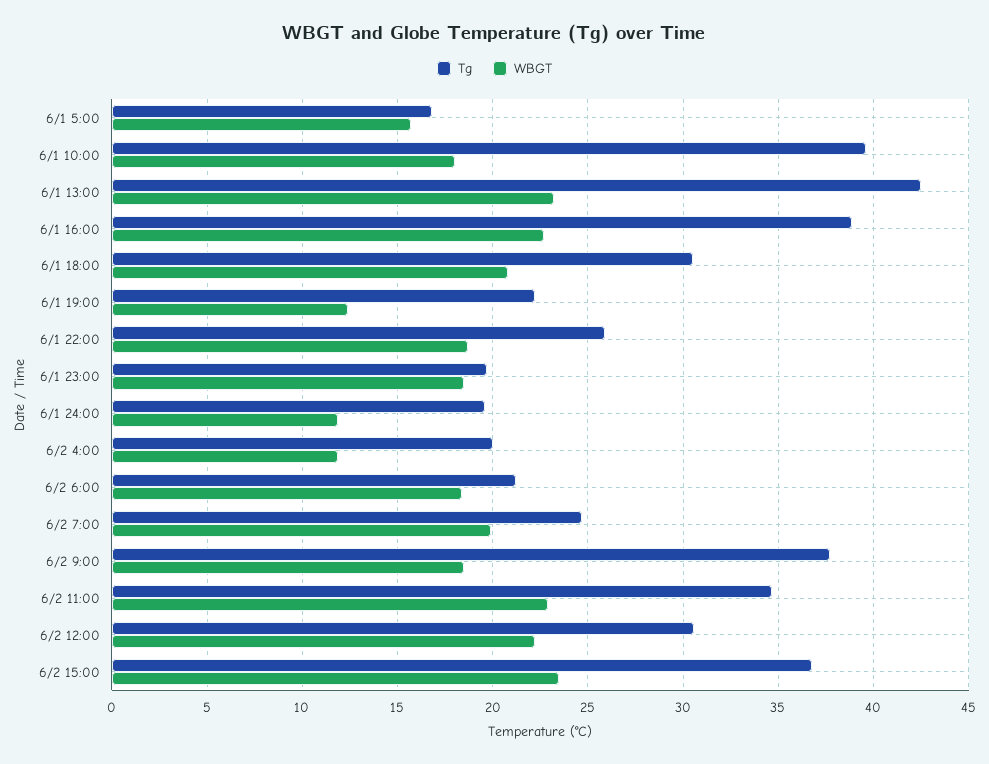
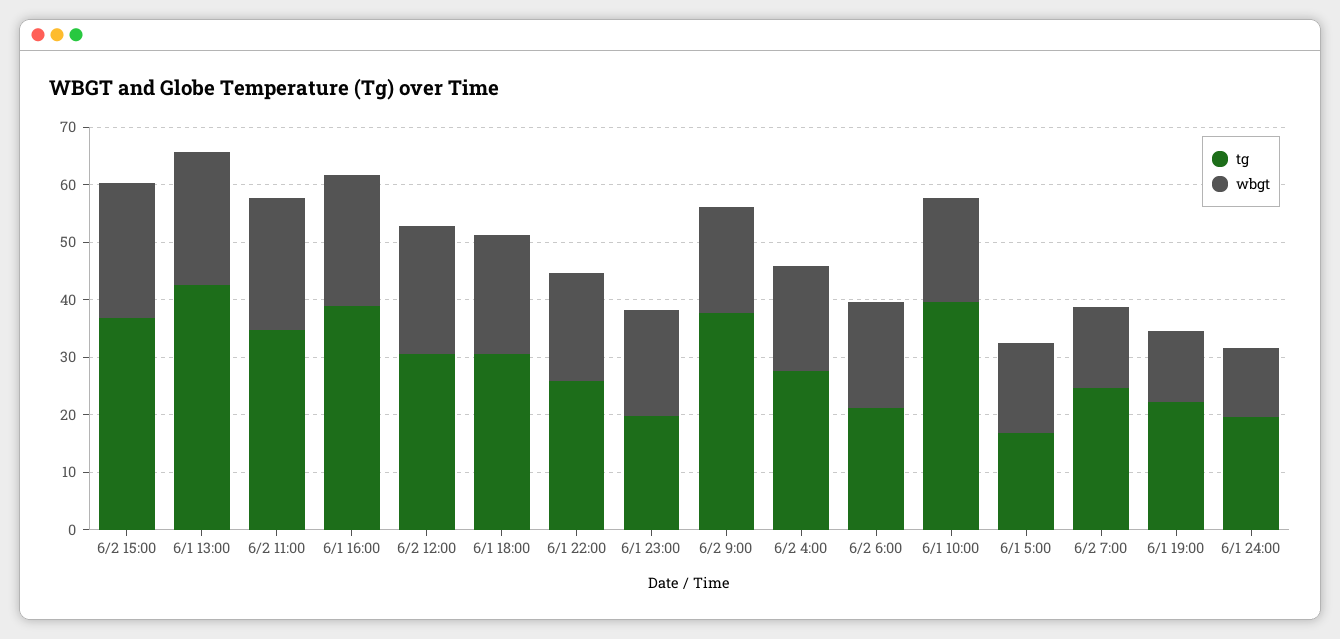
  {
    "Tg": {
      "6/1 5:00": 17,
      "6/1 10:00": 39.5,
      "6/1 13:00": 42.5,
      "6/1 16:00": 39,
      "6/1 18:00": 30.5,
      "6/1 19:00": 22,
      "6/1 22:00": 26,
      "6/1 23:00": 19.5,
      "6/1 24:00": 19.5,
-     "6/2 4:00": 20,
+     "6/2 4:00": 28,
      "6/2 6:00": 21,
      "6/2 7:00": 24.5,
      "6/2 9:00": 37.5,
      "6/2 11:00": 34.5,
      "6/2 12:00": 30.5,
      "6/2 15:00": 37
    },
    "WBGT": {
      "6/1 5:00": 15.5,
      "6/1 10:00": 18,
      "6/1 13:00": 23,
      "6/1 16:00": 22.5,
      "6/1 18:00": 21,
      "6/1 19:00": 12.5,
      "6/1 22:00": 18.5,
      "6/1 23:00": 18.5,
      "6/1 24:00": 12,
-     "6/2 4:00": 12,
+     "6/2 4:00": 18,
      "6/2 6:00": 18.5,
-     "6/2 7:00": 20,
+     "6/2 7:00": 14,
      "6/2 9:00": 18.5,
      "6/2 11:00": 23,
      "6/2 12:00": 22,
      "6/2 15:00": 23.5
    }
  }

